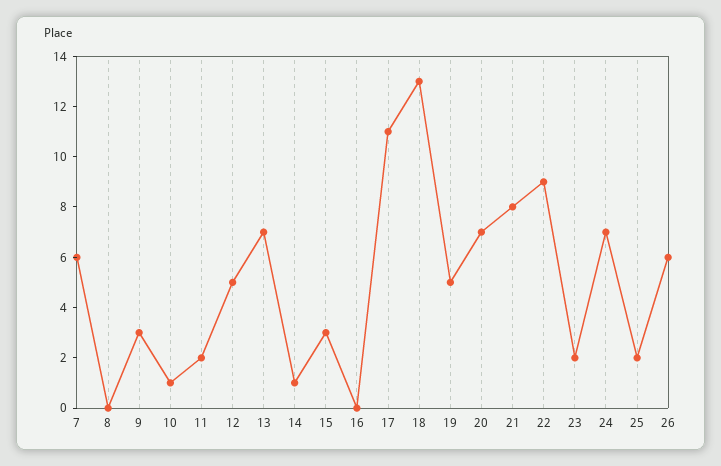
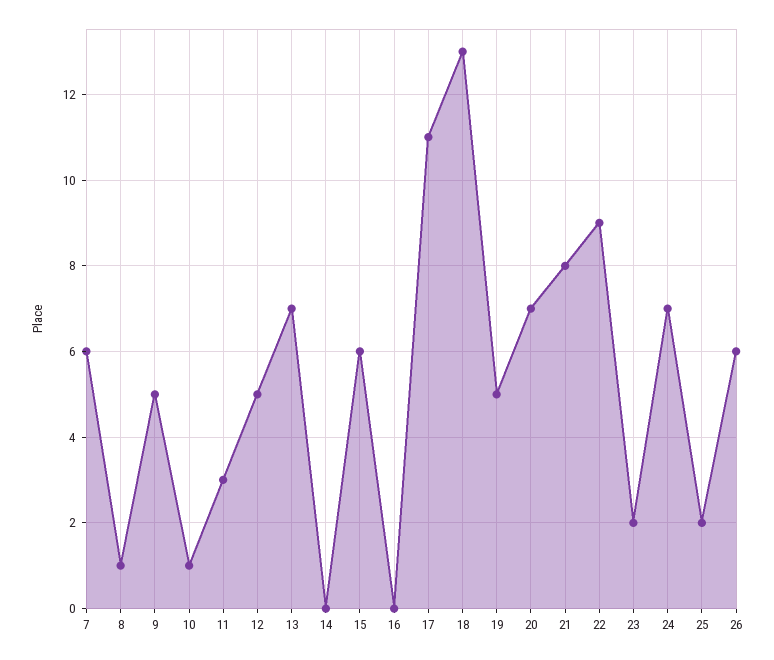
  {
    "7": 6,
-   "8": 0,
+   "8": 1,
-   "9": 3,
+   "9": 5,
    "10": 1,
-   "11": 2,
+   "11": 3,
    "12": 5,
    "13": 7,
-   "14": 1,
+   "14": 0,
-   "15": 3,
+   "15": 6,
    "16": 0,
    "17": 11,
    "18": 13,
    "19": 5,
    "20": 7,
    "21": 8,
    "22": 9,
    "23": 2,
    "24": 7,
    "25": 2,
    "26": 6
  }

